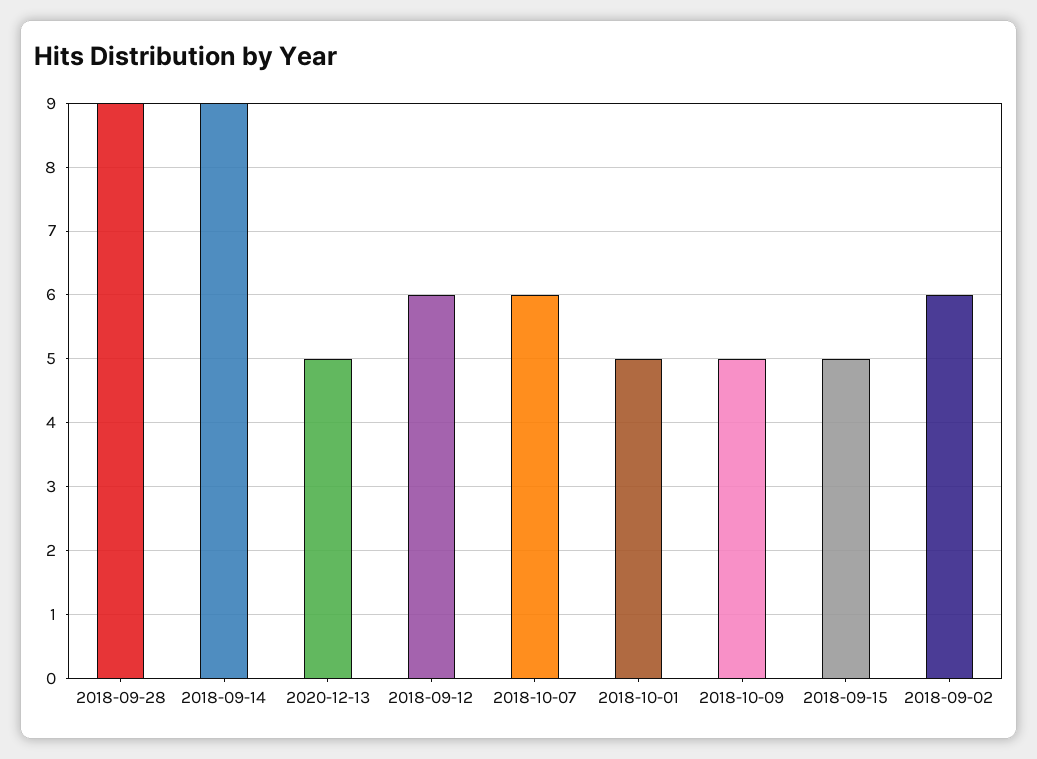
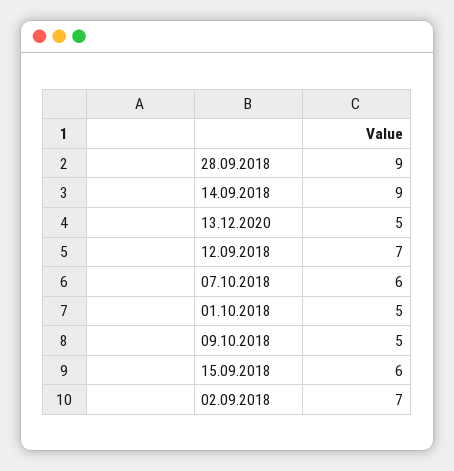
  {
    "2018-09-28": 9,
    "2018-09-14": 9,
    "2020-12-13": 5,
-   "2018-09-12": 6,
+   "2018-09-12": 7,
    "2018-10-07": 6,
    "2018-10-01": 5,
    "2018-10-09": 5,
-   "2018-09-15": 5,
+   "2018-09-15": 6,
-   "2018-09-02": 6
+   "2018-09-02": 7
  }

